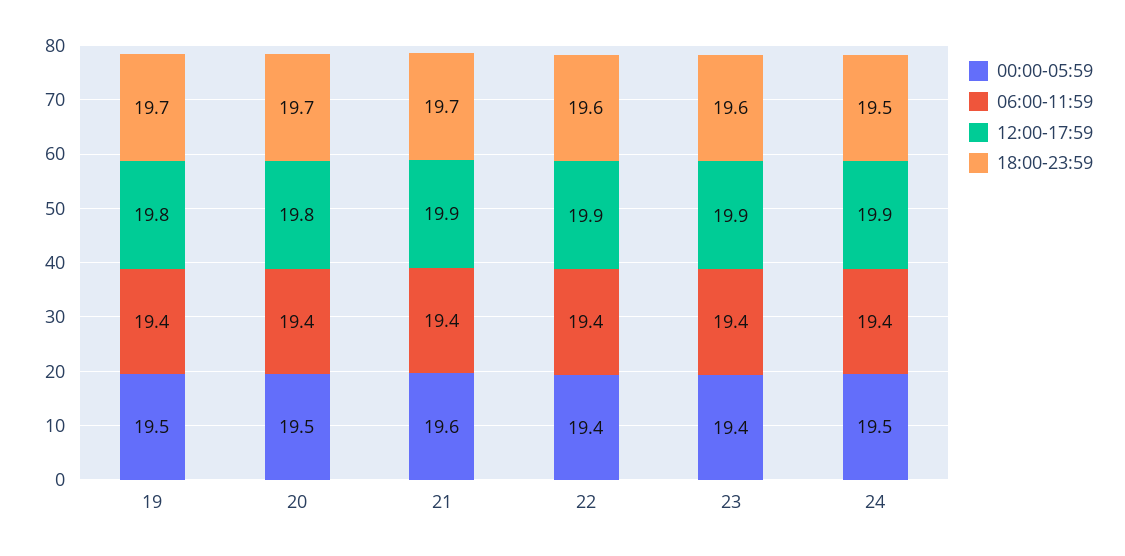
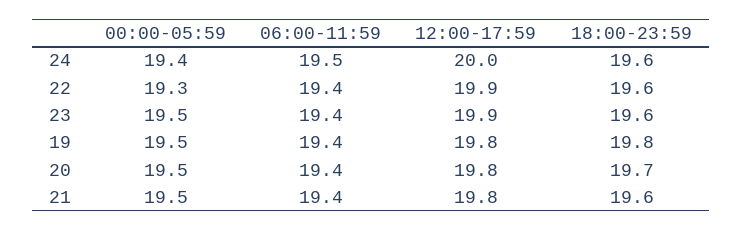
  {
    "00:00-05:59": {
      "19": 19.5,
      "20": 19.5,
-     "21": 19.6,
+     "21": 19.5,
-     "22": 19.4,
+     "22": 19.3,
-     "23": 19.4,
+     "23": 19.5,
-     "24": 19.5
+     "24": 19.4
    },
    "06:00-11:59": {
      "19": 19.4,
      "20": 19.4,
      "21": 19.4,
      "22": 19.4,
      "23": 19.4,
-     "24": 19.4
+     "24": 19.5
    },
    "12:00-17:59": {
      "19": 19.8,
      "20": 19.8,
-     "21": 19.9,
+     "21": 19.8,
      "22": 19.9,
      "23": 19.9,
-     "24": 19.9
+     "24": 20
    },
    "18:00-23:59": {
-     "19": 19.7,
+     "19": 19.8,
      "20": 19.7,
-     "21": 19.7,
+     "21": 19.6,
      "22": 19.6,
      "23": 19.6,
-     "24": 19.5
+     "24": 19.6
    }
  }

